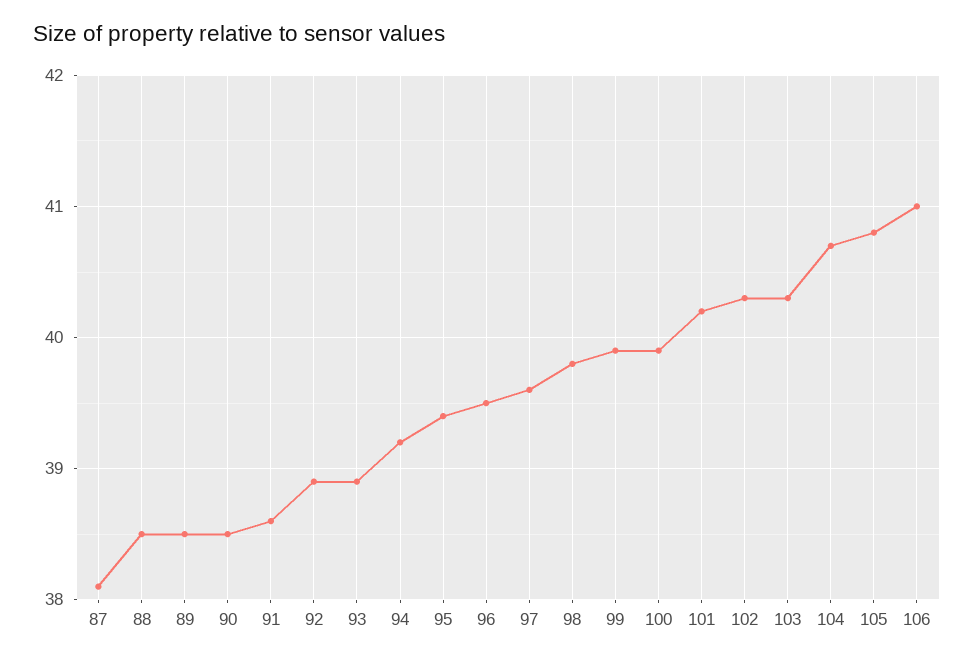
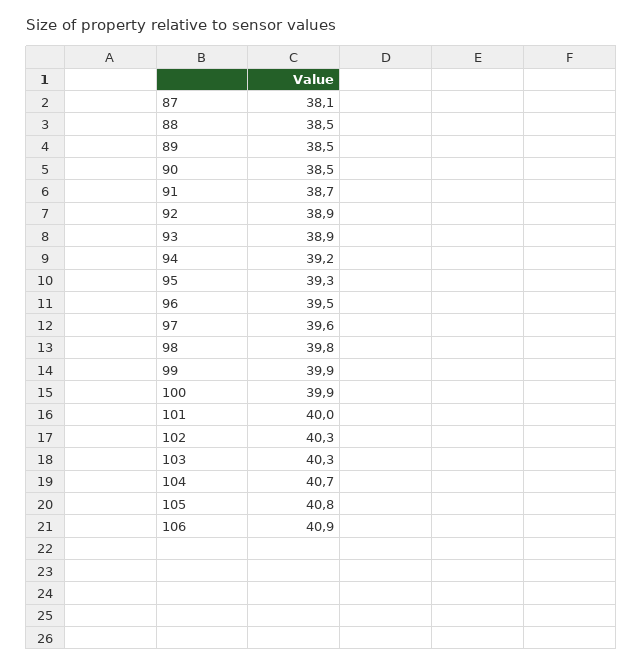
  {
    "87": 38.1,
    "88": 38.5,
    "89": 38.5,
    "90": 38.5,
-   "91": 38.6,
+   "91": 38.7,
    "92": 38.9,
    "93": 38.9,
    "94": 39.2,
-   "95": 39.4,
+   "95": 39.3,
    "96": 39.5,
    "97": 39.6,
    "98": 39.8,
    "99": 39.9,
    "100": 39.9,
-   "101": 40.2,
+   "101": 40,
    "102": 40.3,
    "103": 40.3,
    "104": 40.7,
    "105": 40.8,
-   "106": 41
+   "106": 40.9
  }

